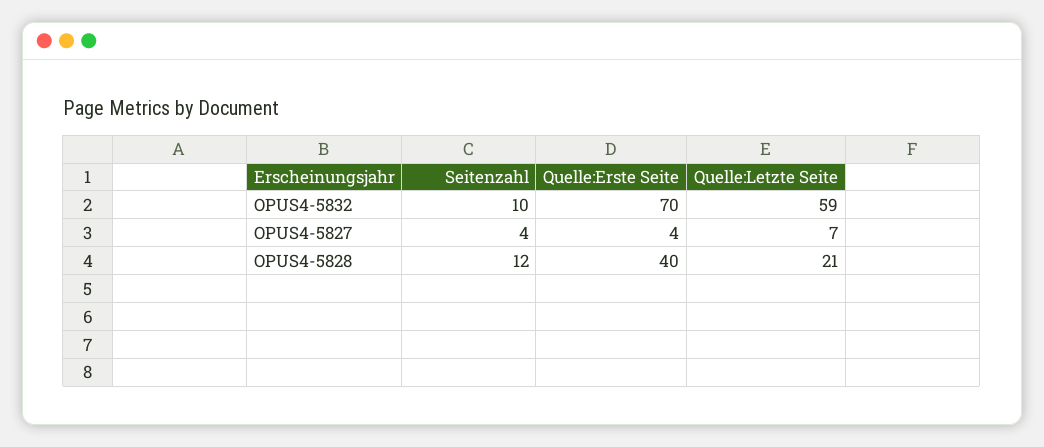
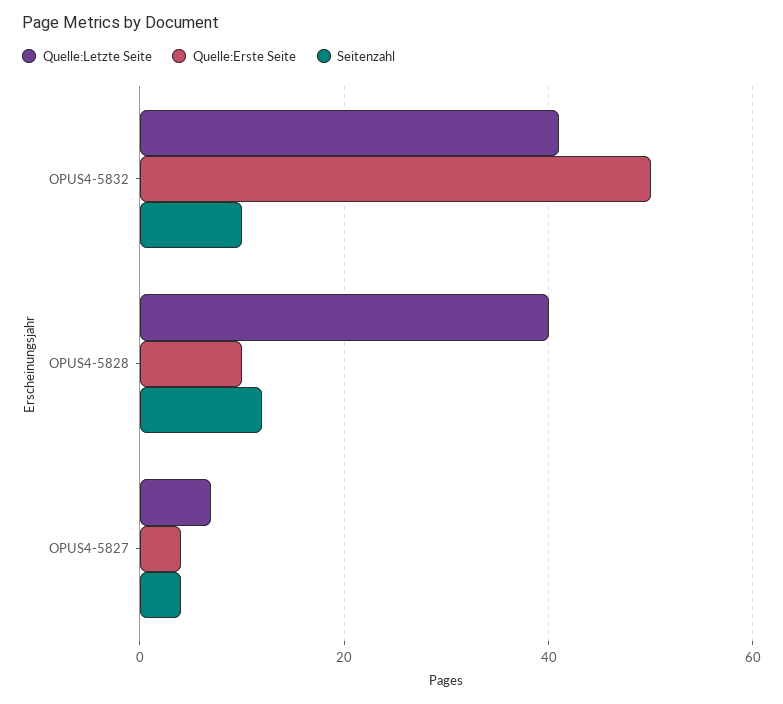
  {
    "Seitenzahl": {
      "OPUS4-5832": 10,
      "OPUS4-5827": 4,
      "OPUS4-5828": 12
    },
    "Quelle:Erste Seite": {
-     "OPUS4-5832": 70,
+     "OPUS4-5832": 50,
      "OPUS4-5827": 4,
-     "OPUS4-5828": 40
+     "OPUS4-5828": 10
    },
    "Quelle:Letzte Seite": {
-     "OPUS4-5832": 59,
+     "OPUS4-5832": 40,
      "OPUS4-5827": 7,
-     "OPUS4-5828": 21
+     "OPUS4-5828": 40
    }
  }

